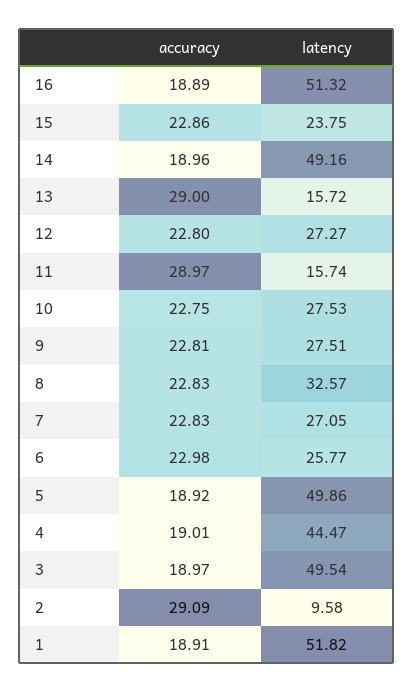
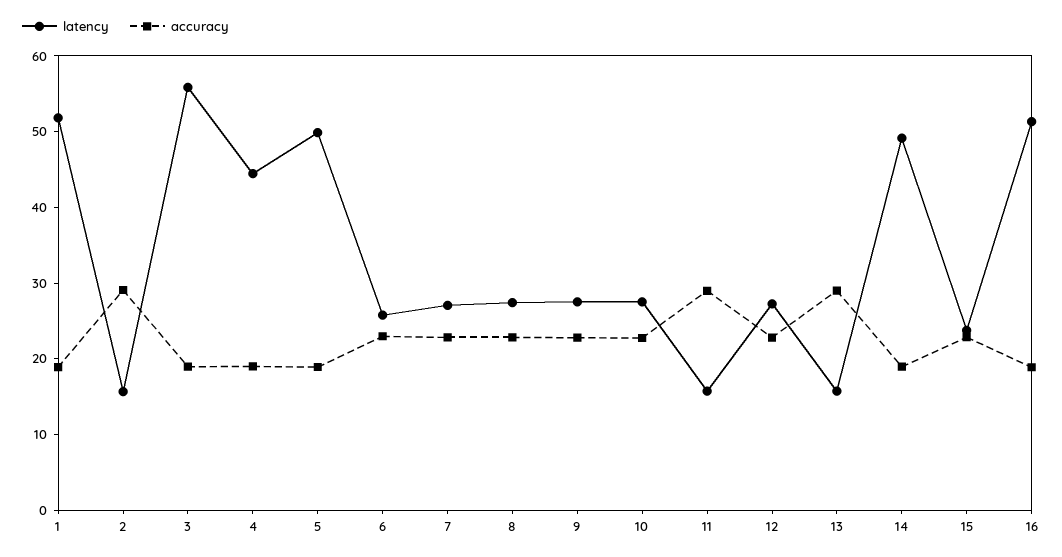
  {
    "accuracy": {
      "16": 18.89,
      "15": 22.86,
      "14": 18.96,
      "13": 29,
      "12": 22.8,
      "11": 28.97,
      "10": 22.75,
      "9": 22.81,
      "8": 22.83,
      "7": 22.83,
      "6": 22.98,
      "5": 18.92,
      "4": 19.01,
      "3": 18.97,
      "2": 29.09,
      "1": 18.91
    },
    "latency": {
      "16": 51.32,
      "15": 23.75,
      "14": 49.16,
      "13": 15.72,
      "12": 27.27,
      "11": 15.74,
      "10": 27.53,
      "9": 27.51,
-     "8": 32.57,
+     "8": 28,
      "7": 27.05,
      "6": 25.77,
      "5": 49.86,
      "4": 44.47,
-     "3": 49.54,
+     "3": 56,
-     "2": 9.58,
+     "2": 16,
      "1": 51.82
    }
  }

